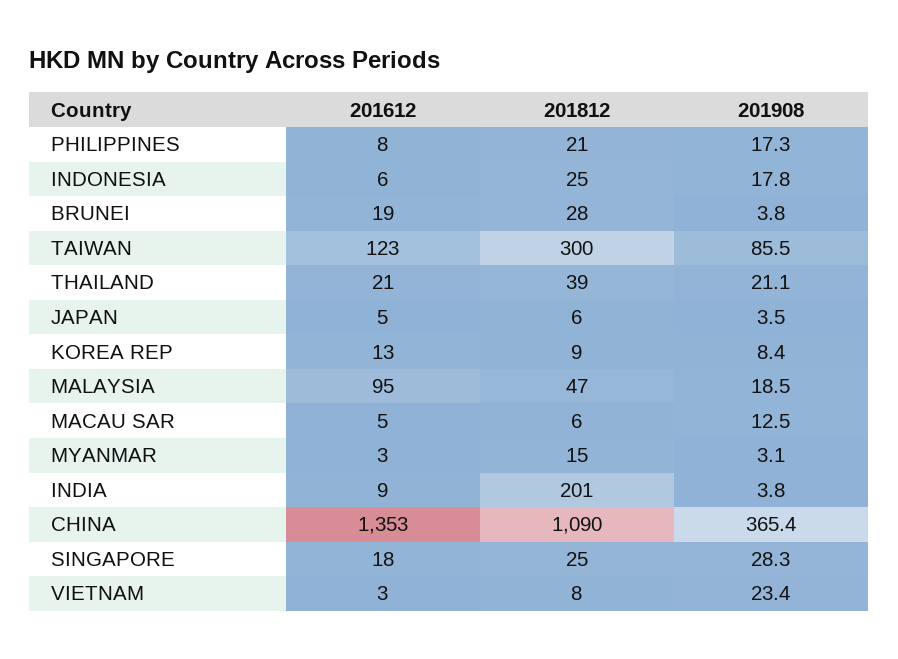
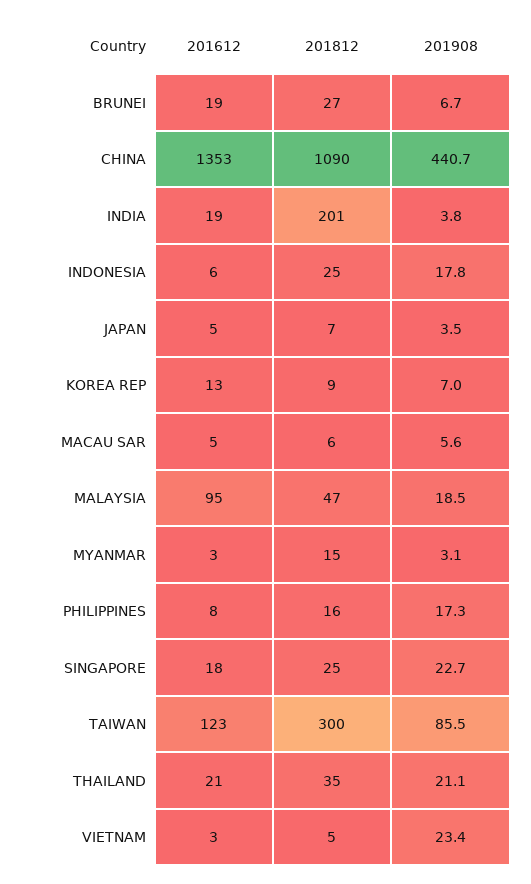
  {
    "201612": {
      "PHILIPPINES": 8,
      "INDONESIA": 6,
      "BRUNEI": 19,
      "TAIWAN": 123,
      "THAILAND": 21,
      "JAPAN": 5,
      "KOREA REP": 13,
      "MALAYSIA": 95,
      "MACAU SAR": 5,
      "MYANMAR": 3,
-     "INDIA": 9,
+     "INDIA": 19,
      "CHINA": 1353,
      "SINGAPORE": 18,
      "VIETNAM": 3
    },
    "201812": {
-     "PHILIPPINES": 21,
+     "PHILIPPINES": 16,
      "INDONESIA": 25,
-     "BRUNEI": 28,
+     "BRUNEI": 27,
      "TAIWAN": 300,
-     "THAILAND": 39,
+     "THAILAND": 35,
-     "JAPAN": 6,
+     "JAPAN": 7,
      "KOREA REP": 9,
      "MALAYSIA": 47,
      "MACAU SAR": 6,
      "MYANMAR": 15,
      "INDIA": 201,
      "CHINA": 1090,
      "SINGAPORE": 25,
-     "VIETNAM": 8
+     "VIETNAM": 5
    },
    "201908": {
      "PHILIPPINES": 17.3,
      "INDONESIA": 17.8,
-     "BRUNEI": 3.8,
+     "BRUNEI": 6.7,
      "TAIWAN": 85.5,
      "THAILAND": 21.1,
      "JAPAN": 3.5,
-     "KOREA REP": 8.4,
+     "KOREA REP": 7,
      "MALAYSIA": 18.5,
-     "MACAU SAR": 12.5,
+     "MACAU SAR": 5.6,
      "MYANMAR": 3.1,
      "INDIA": 3.8,
-     "CHINA": 365.4,
+     "CHINA": 440.7,
-     "SINGAPORE": 28.3,
+     "SINGAPORE": 22.7,
      "VIETNAM": 23.4
    }
  }

